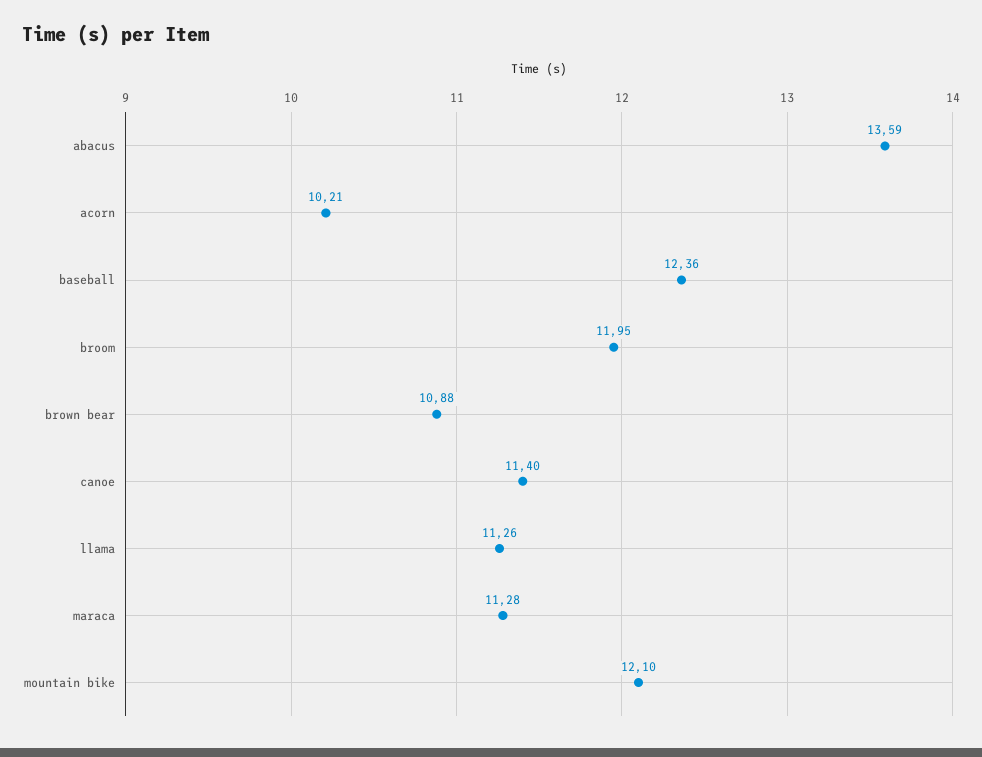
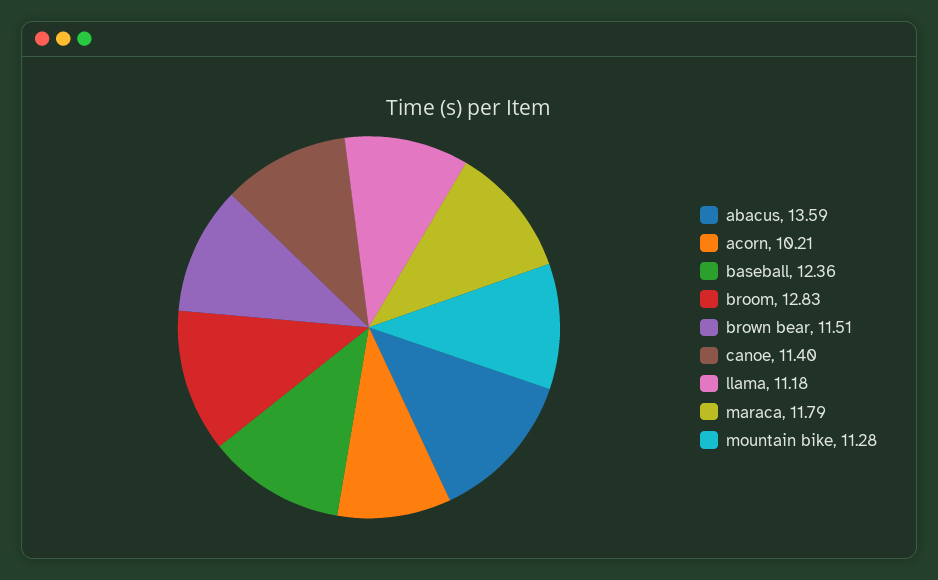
  {
    "abacus": 13.59,
    "acorn": 10.21,
    "baseball": 12.36,
-   "broom": 11.95,
+   "broom": 12.83,
-   "brown bear": 10.88,
+   "brown bear": 11.51,
    "canoe": 11.4,
-   "llama": 11.26,
+   "llama": 11.18,
-   "maraca": 11.28,
+   "maraca": 11.79,
-   "mountain bike": 12.1
+   "mountain bike": 11.28
  }

